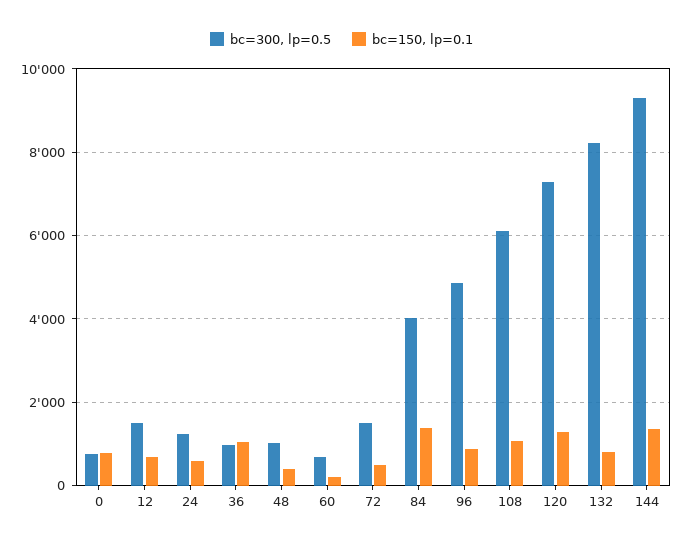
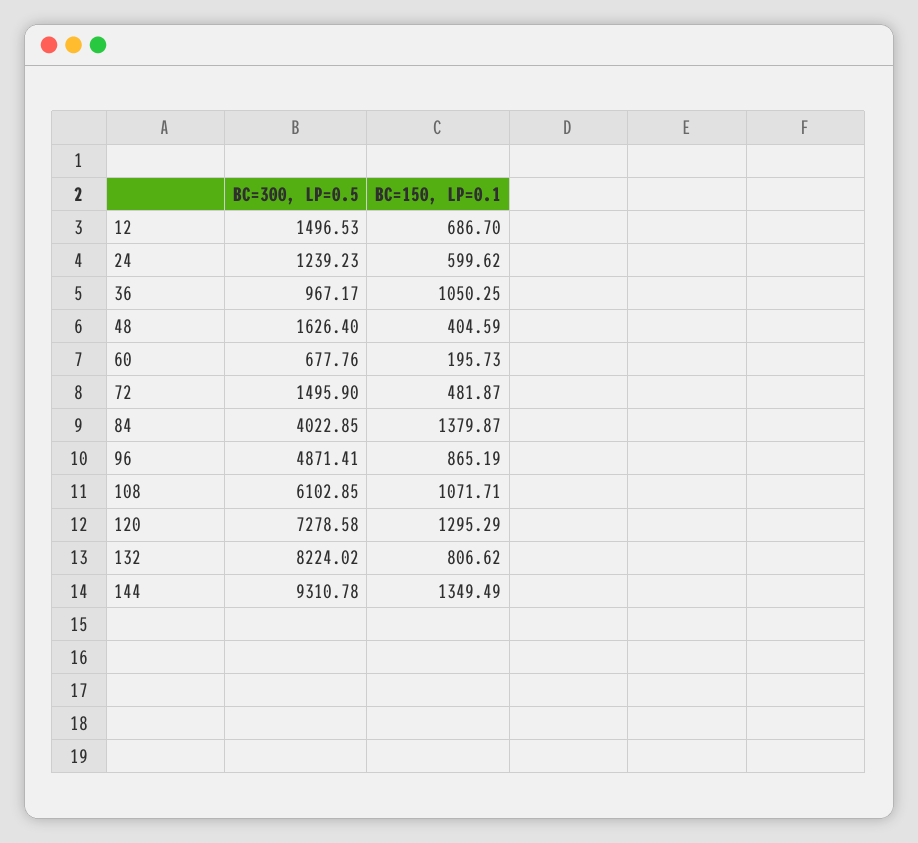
  {
    "bc=300, lp=0.5": {
-     "0": 800,
      "12": 1496.53,
      "24": 1239.23,
      "36": 967.17,
-     "48": 1000,
+     "48": 1626.4,
      "60": 677.76,
      "72": 1495.9,
      "84": 4022.85,
      "96": 4871.41,
      "108": 6102.85,
      "120": 7278.58,
      "132": 8224.02,
      "144": 9310.78
    },
    "bc=150, lp=0.1": {
-     "0": 800,
      "12": 686.7,
      "24": 599.62,
      "36": 1050.25,
      "48": 404.59,
      "60": 195.73,
      "72": 481.87,
      "84": 1379.87,
      "96": 865.19,
      "108": 1071.71,
      "120": 1295.29,
      "132": 806.62,
      "144": 1349.49
    }
  }

